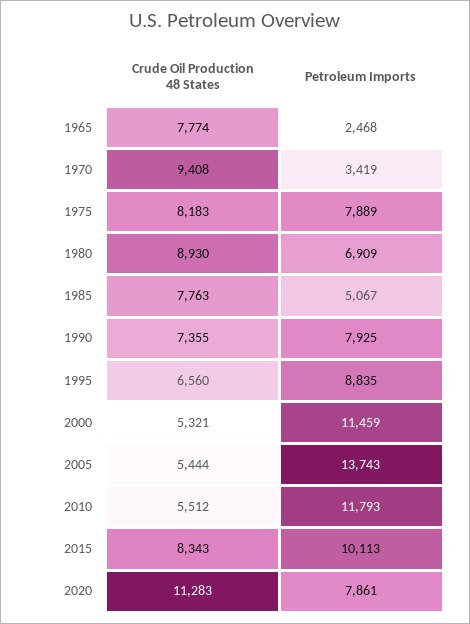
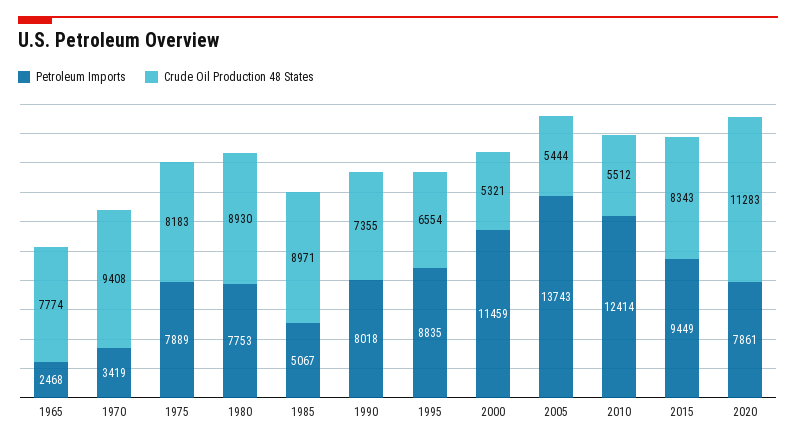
  {
    "Crude Oil Production 48 States": {
      "1965": 7774,
      "1970": 9408,
      "1975": 8183,
      "1980": 8930,
-     "1985": 7763,
+     "1985": 8971,
      "1990": 7355,
-     "1995": 6560,
+     "1995": 6554,
      "2000": 5321,
      "2005": 5444,
      "2010": 5512,
      "2015": 8343,
      "2020": 11283
    },
    "Petroleum Imports": {
      "1965": 2468,
      "1970": 3419,
      "1975": 7889,
-     "1980": 6909,
+     "1980": 7753,
      "1985": 5067,
-     "1990": 7925,
+     "1990": 8018,
      "1995": 8835,
      "2000": 11459,
      "2005": 13743,
-     "2010": 11793,
+     "2010": 12414,
-     "2015": 10113,
+     "2015": 9449,
      "2020": 7861
    }
  }

